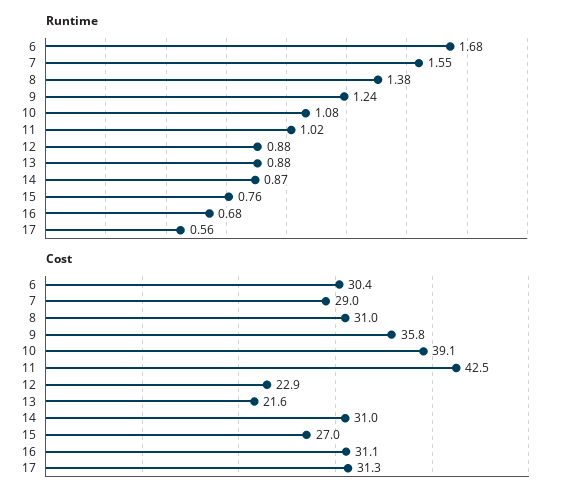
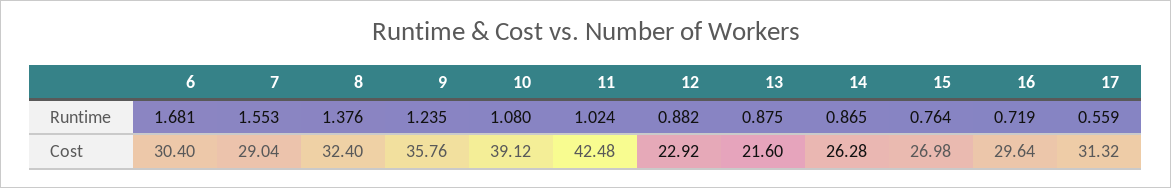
  {
    "Runtime": {
      "6": 1.681,
      "7": 1.553,
      "8": 1.376,
      "9": 1.235,
      "10": 1.08,
      "11": 1.024,
      "12": 0.882,
      "13": 0.875,
      "14": 0.865,
      "15": 0.764,
-     "16": 0.68,
+     "16": 0.719,
      "17": 0.559
    },
    "Cost": {
      "6": 30.4,
      "7": 29.04,
-     "8": 31,
+     "8": 32.4,
      "9": 35.76,
      "10": 39.12,
      "11": 42.48,
      "12": 22.92,
      "13": 21.6,
-     "14": 31,
+     "14": 26.28,
      "15": 26.98,
-     "16": 31.1,
+     "16": 29.64,
      "17": 31.32
    }
  }

